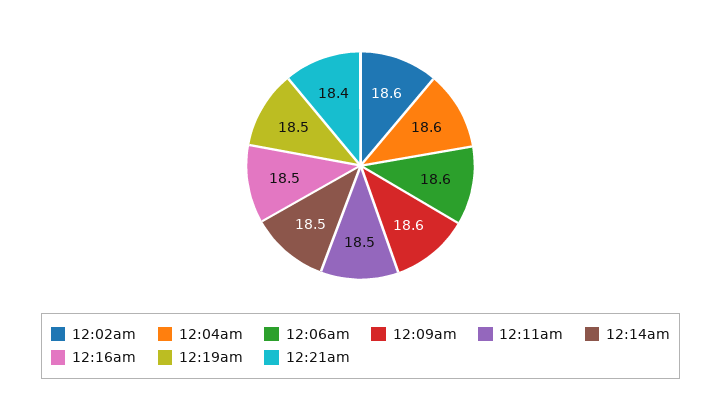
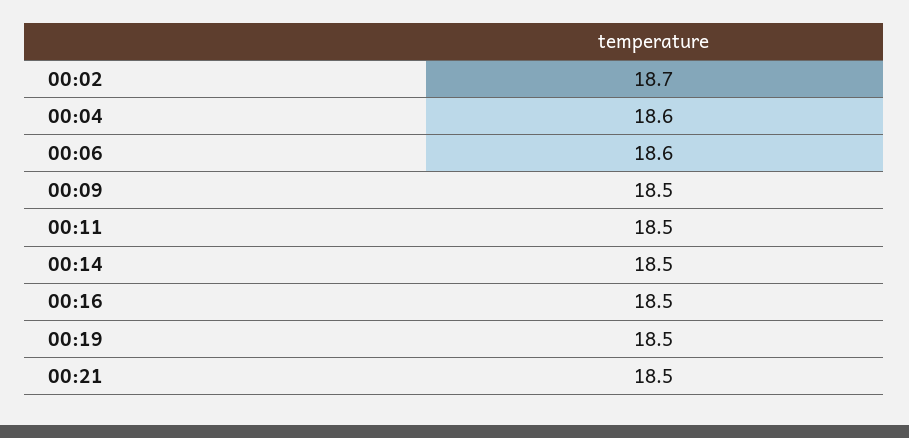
  {
-   "12:02am": 18.6,
+   "12:02am": 18.7,
    "12:04am": 18.6,
    "12:06am": 18.6,
-   "12:09am": 18.6,
+   "12:09am": 18.5,
    "12:11am": 18.5,
    "12:14am": 18.5,
    "12:16am": 18.5,
    "12:19am": 18.5,
-   "12:21am": 18.4
+   "12:21am": 18.5
  }

